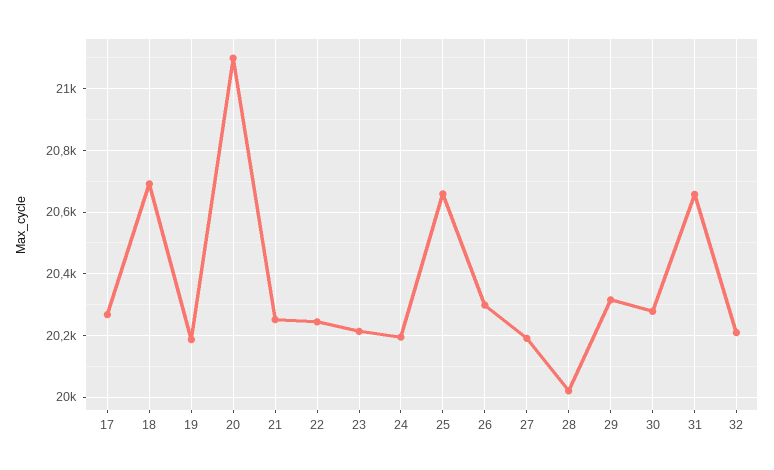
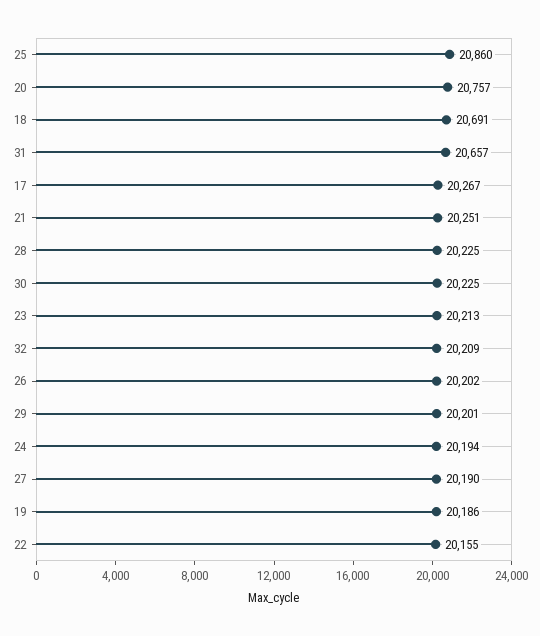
  {
    "17": 20267,
    "18": 20691,
    "19": 20186,
-   "20": 21100,
+   "20": 20757,
    "21": 20251,
-   "22": 20240,
+   "22": 20155,
    "23": 20213,
    "24": 20194,
-   "25": 20660,
+   "25": 20860,
-   "26": 20300,
+   "26": 20202,
    "27": 20190,
-   "28": 20020,
+   "28": 20225,
-   "29": 20320,
+   "29": 20201,
-   "30": 20280,
+   "30": 20225,
    "31": 20657,
    "32": 20209
  }

